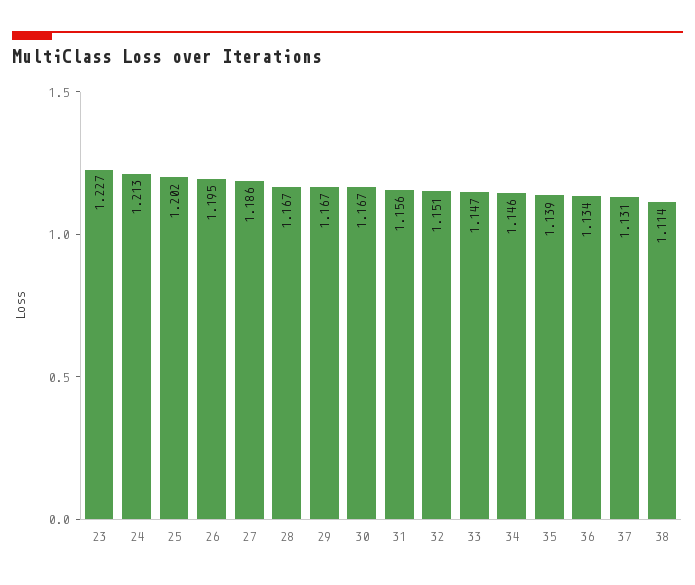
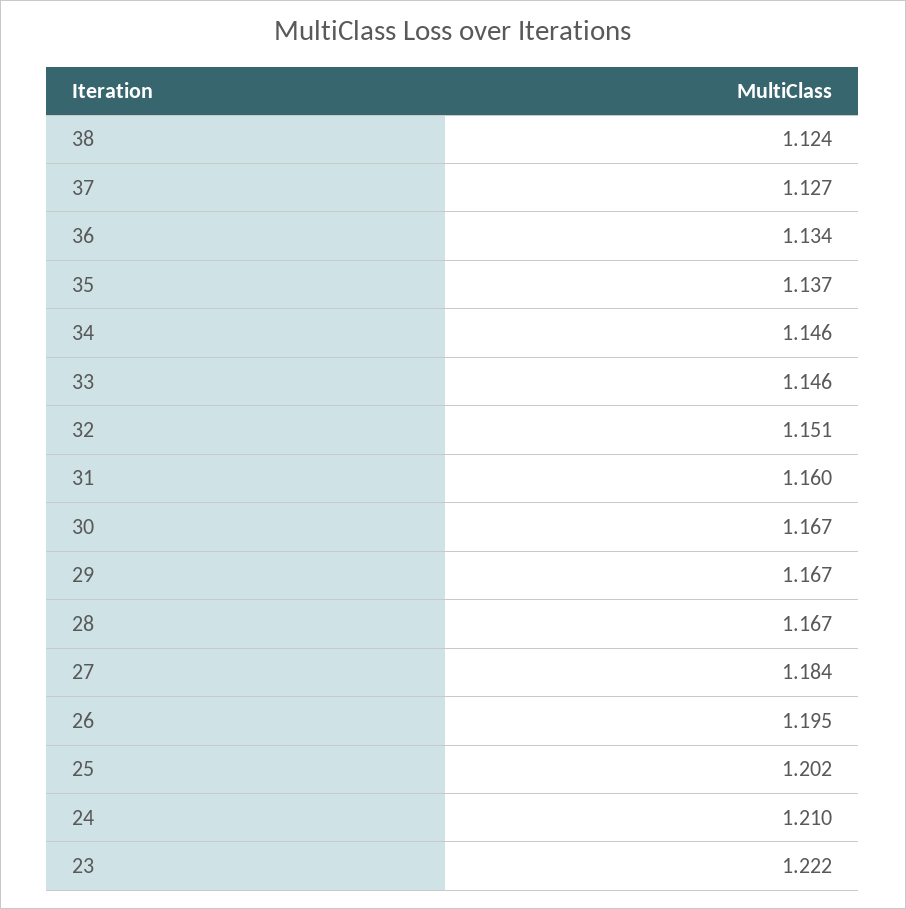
  {
-   "23": 1.227,
+   "23": 1.222,
-   "24": 1.213,
+   "24": 1.21,
    "25": 1.202,
    "26": 1.195,
-   "27": 1.186,
+   "27": 1.184,
    "28": 1.167,
    "29": 1.167,
    "30": 1.167,
-   "31": 1.156,
+   "31": 1.16,
    "32": 1.151,
-   "33": 1.147,
+   "33": 1.146,
    "34": 1.146,
-   "35": 1.139,
+   "35": 1.137,
    "36": 1.134,
-   "37": 1.131,
+   "37": 1.127,
-   "38": 1.114
+   "38": 1.124
  }

